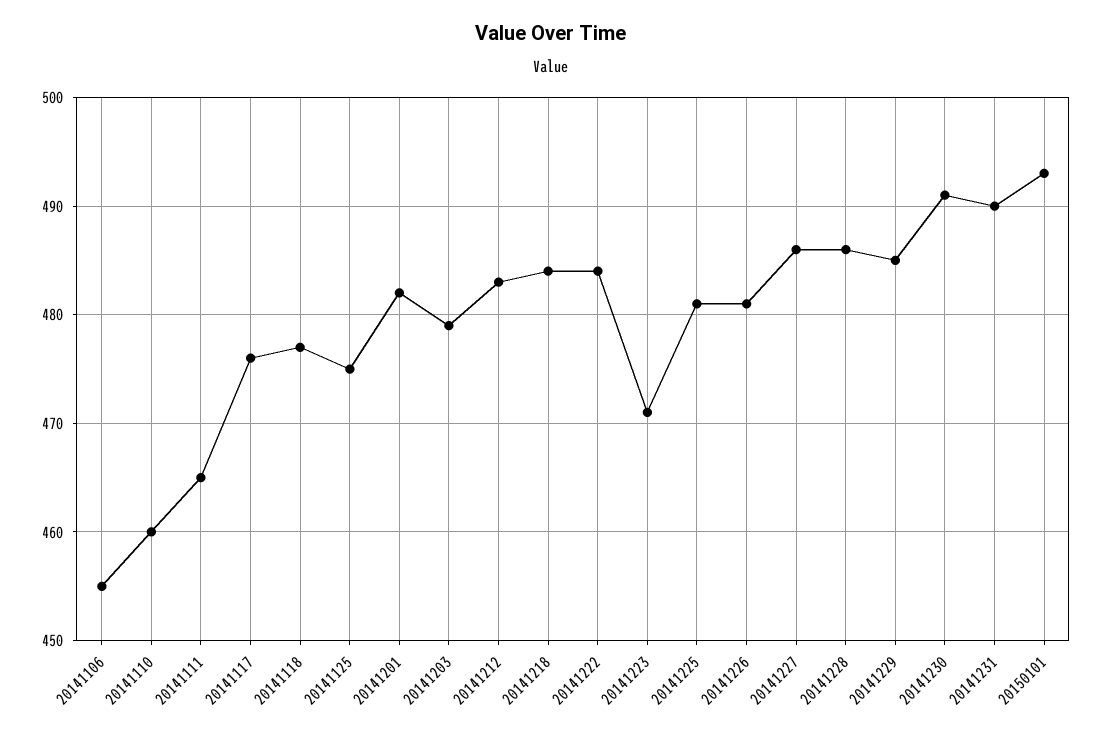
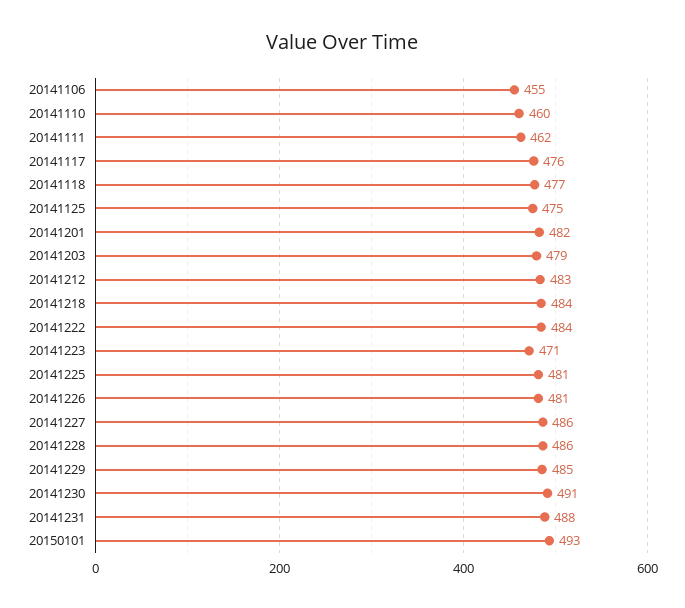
  {
    "20141106": 455,
    "20141110": 460,
-   "20141111": 465,
+   "20141111": 462,
    "20141117": 476,
    "20141118": 477,
    "20141125": 475,
    "20141201": 482,
    "20141203": 479,
    "20141212": 483,
    "20141218": 484,
    "20141222": 484,
    "20141223": 471,
    "20141225": 481,
    "20141226": 481,
    "20141227": 486,
    "20141228": 486,
    "20141229": 485,
    "20141230": 491,
-   "20141231": 490,
+   "20141231": 488,
    "20150101": 493
  }

